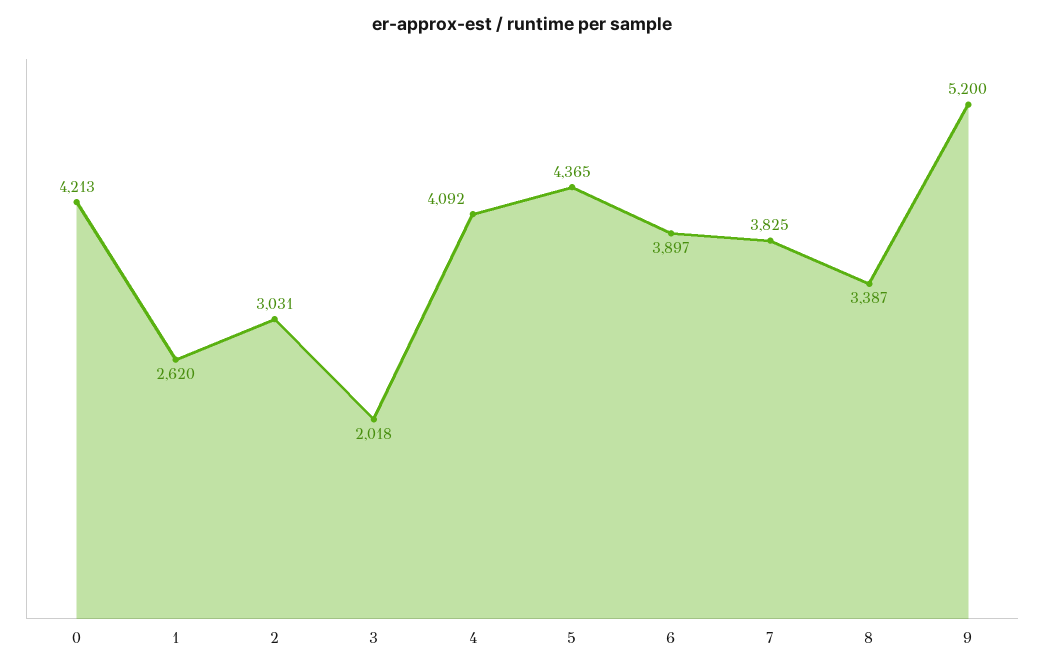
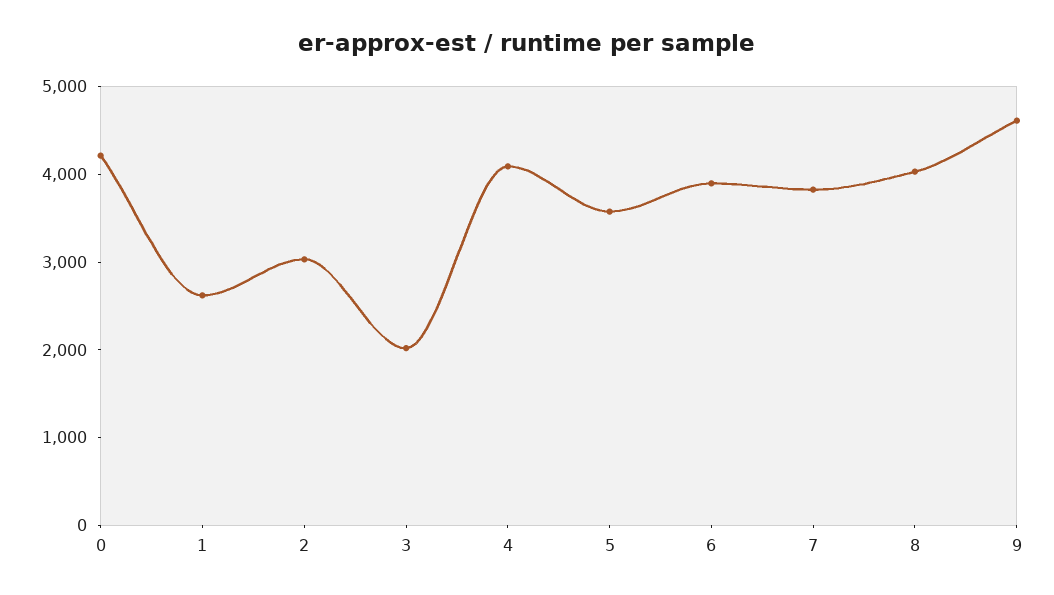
  {
    "0": 4213,
    "1": 2620,
    "2": 3031,
    "3": 2018,
    "4": 4092,
-   "5": 4365,
+   "5": 3600,
    "6": 3897,
    "7": 3825,
-   "8": 3387,
+   "8": 4000,
-   "9": 5200
+   "9": 4600
  }

